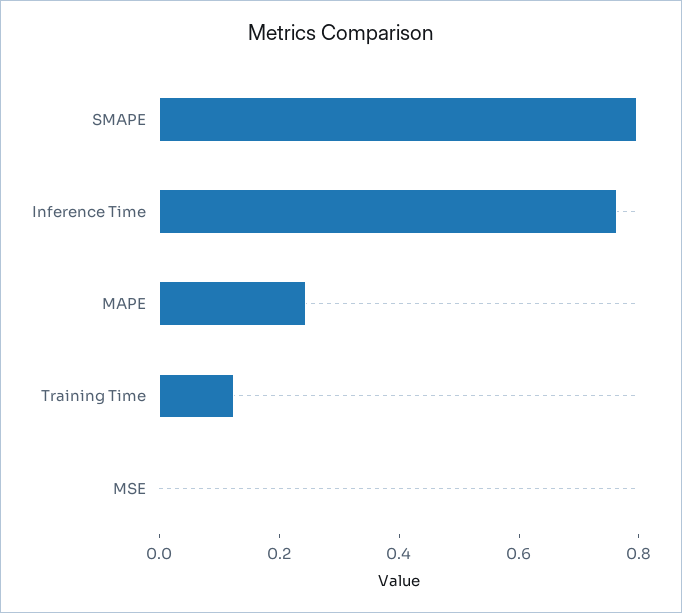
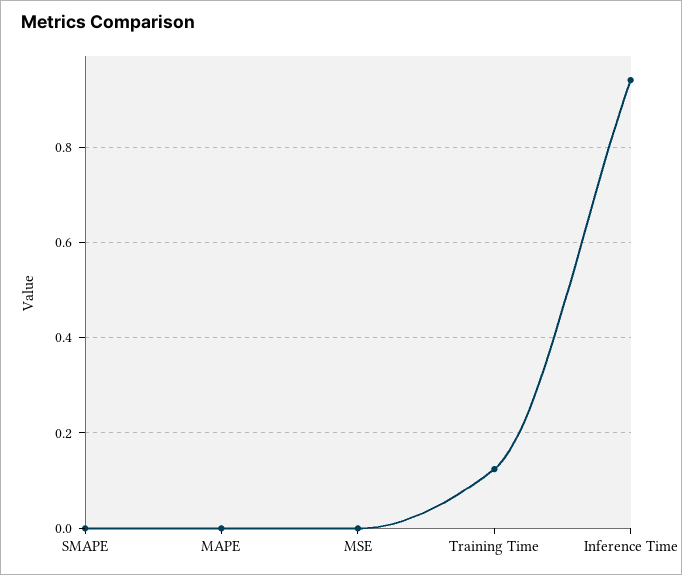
  {
-   "SMAPE": 0.8,
+   "SMAPE": 0,
-   "Inference Time": 0.75,
+   "Inference Time": 0.94,
-   "MAPE": 0.25,
+   "MAPE": 0,
    "Training Time": 0.12,
    "MSE": 0
  }

